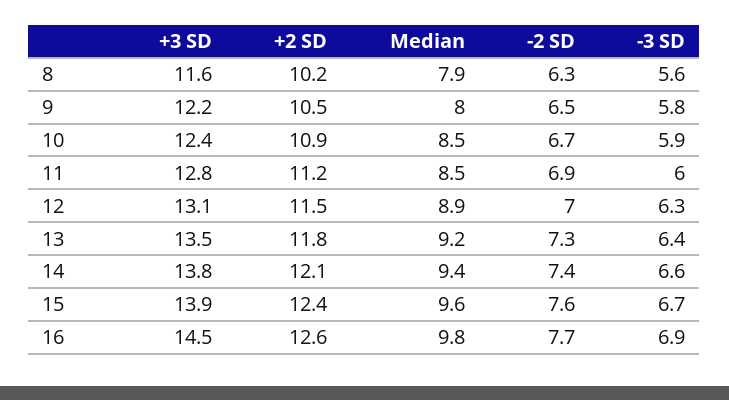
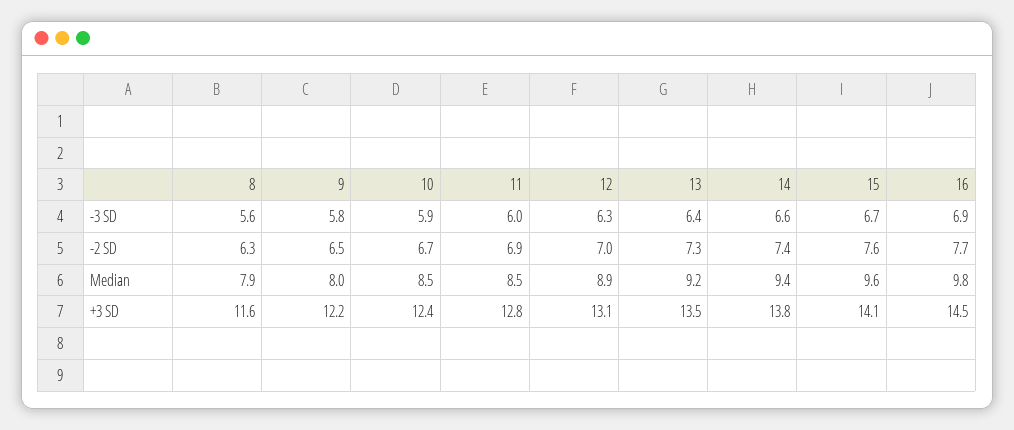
  {
    "+3 SD": {
      "8": 11.6,
      "9": 12.2,
      "10": 12.4,
      "11": 12.8,
      "12": 13.1,
      "13": 13.5,
      "14": 13.8,
-     "15": 13.9,
+     "15": 14.1,
      "16": 14.5
    },
-   "+2 SD": {
-     "8": 10.2,
-     "9": 10.5,
-     "10": 10.9,
-     "11": 11.2,
-     "12": 11.5,
-     "13": 11.8,
-     "14": 12.1,
-     "15": 12.4,
-     "16": 12.6
-   },
    "Median": {
      "8": 7.9,
      "9": 8,
      "10": 8.5,
      "11": 8.5,
      "12": 8.9,
      "13": 9.2,
      "14": 9.4,
      "15": 9.6,
      "16": 9.8
    },
    "-2 SD": {
      "8": 6.3,
      "9": 6.5,
      "10": 6.7,
      "11": 6.9,
      "12": 7,
      "13": 7.3,
      "14": 7.4,
      "15": 7.6,
      "16": 7.7
    },
    "-3 SD": {
      "8": 5.6,
      "9": 5.8,
      "10": 5.9,
      "11": 6,
      "12": 6.3,
      "13": 6.4,
      "14": 6.6,
      "15": 6.7,
      "16": 6.9
    }
  }

